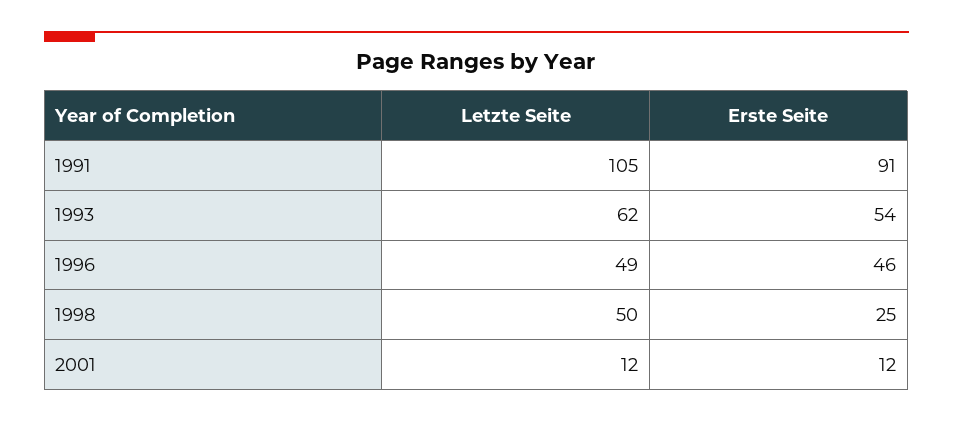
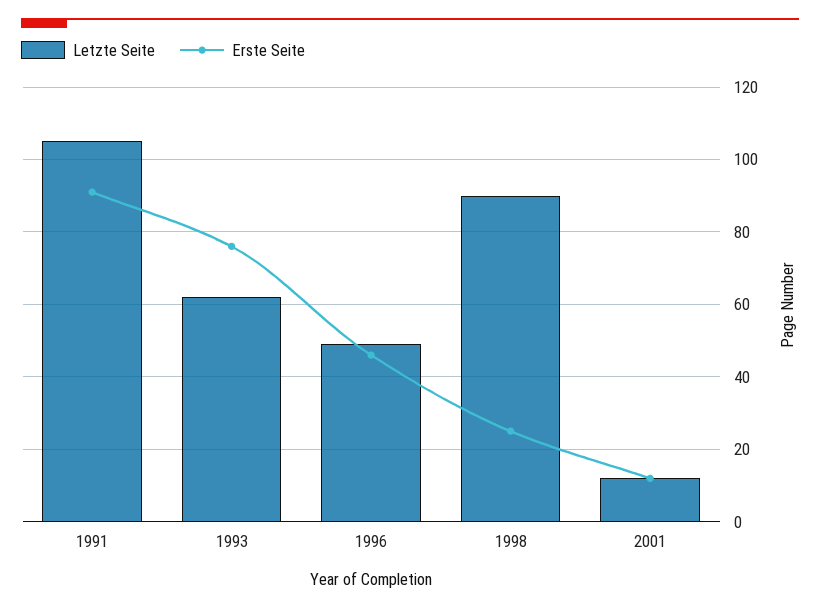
  {
    "Letzte Seite": {
      "1991": 105,
      "1993": 62,
      "1996": 49,
-     "1998": 50,
+     "1998": 90,
      "2001": 12
    },
    "Erste Seite": {
      "1991": 91,
-     "1993": 54,
+     "1993": 75,
      "1996": 46,
      "1998": 25,
      "2001": 12
    }
  }

